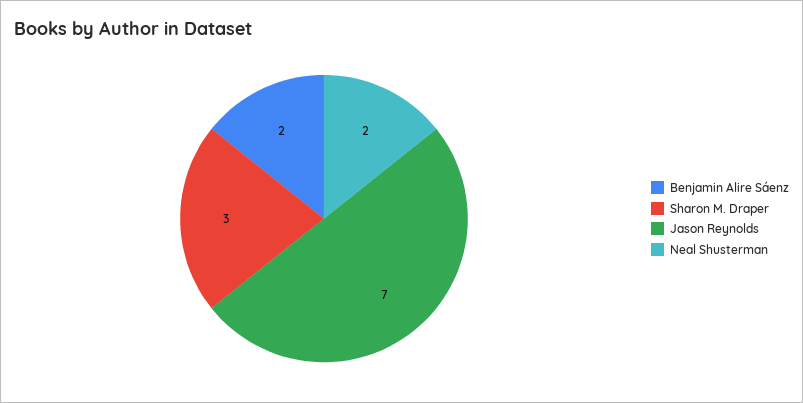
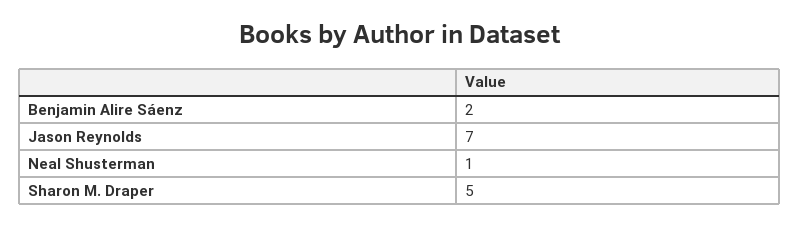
  {
    "Benjamin Alire Sáenz": 2,
-   "Sharon M. Draper": 3,
+   "Sharon M. Draper": 5,
    "Jason Reynolds": 7,
-   "Neal Shusterman": 2
+   "Neal Shusterman": 1
  }

